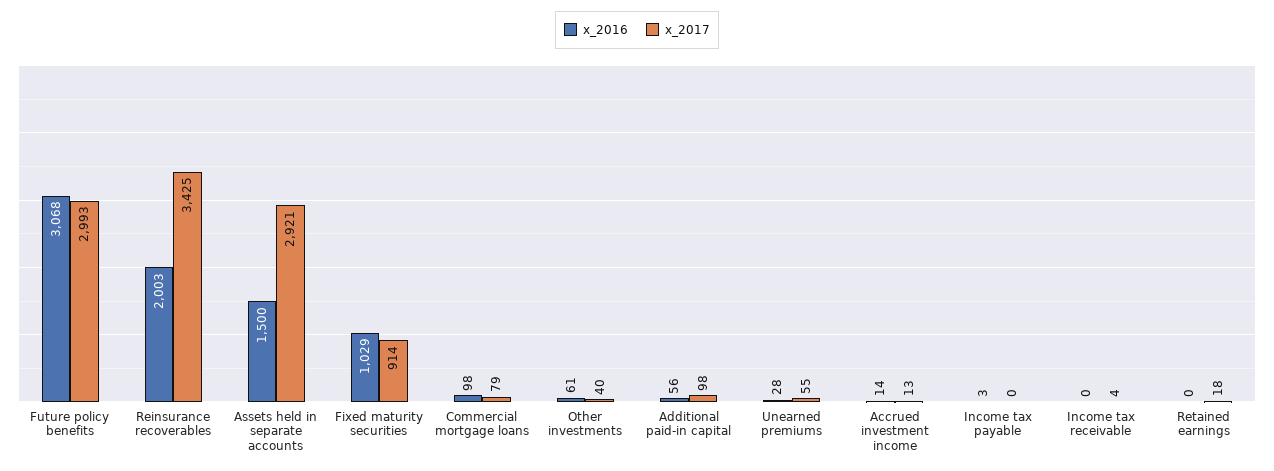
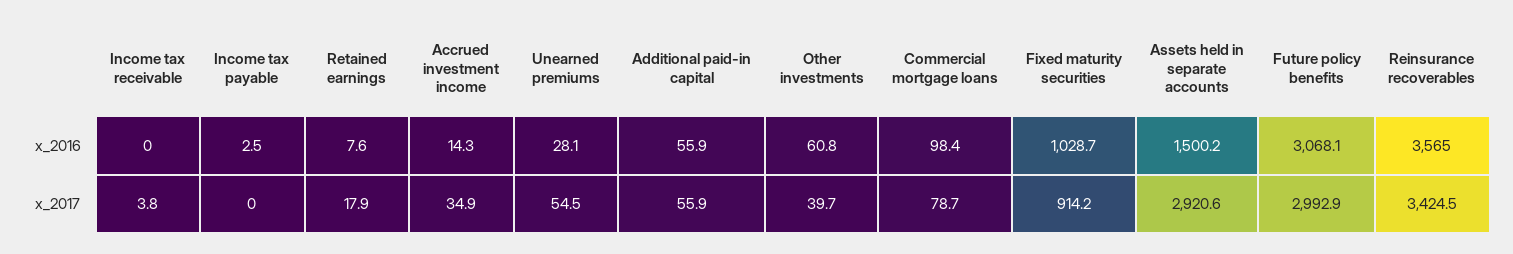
  {
    "x_2016": {
      "Future policy benefits": 3068.1,
-     "Reinsurance recoverables": 2003,
+     "Reinsurance recoverables": 3565,
      "Assets held in separate accounts": 1500.2,
      "Fixed maturity securities": 1028.7,
      "Commercial mortgage loans": 98.4,
      "Other investments": 60.8,
      "Additional paid-in capital": 55.9,
      "Unearned premiums": 28.1,
      "Accrued investment income": 14.3,
      "Income tax payable": 2.5,
      "Income tax receivable": 0,
-     "Retained earnings": 0
+     "Retained earnings": 7.6
    },
    "x_2017": {
      "Future policy benefits": 2992.9,
      "Reinsurance recoverables": 3424.5,
      "Assets held in separate accounts": 2920.6,
      "Fixed maturity securities": 914.2,
      "Commercial mortgage loans": 78.7,
      "Other investments": 39.7,
-     "Additional paid-in capital": 98,
+     "Additional paid-in capital": 55.9,
      "Unearned premiums": 54.5,
-     "Accrued investment income": 13,
+     "Accrued investment income": 34.9,
      "Income tax payable": 0,
      "Income tax receivable": 3.8,
      "Retained earnings": 17.9
    }
  }

